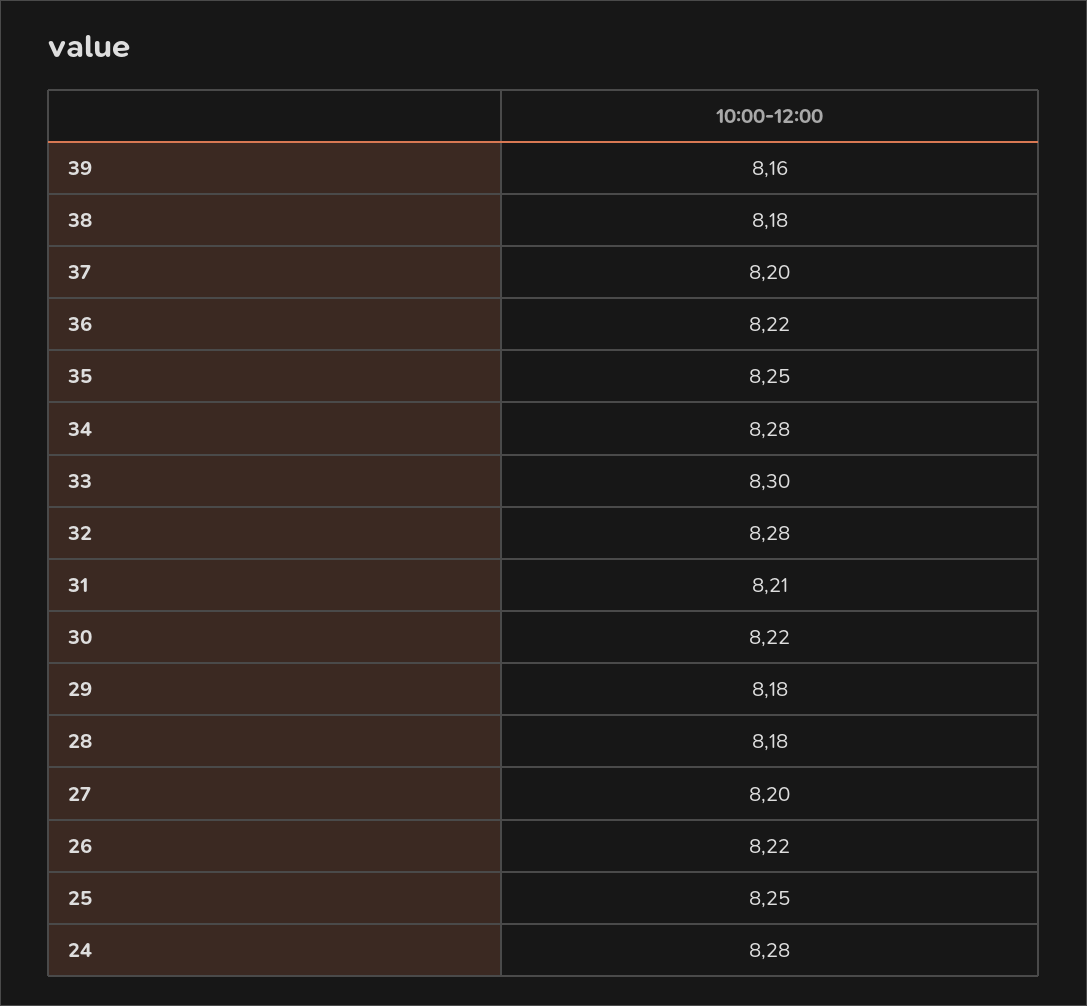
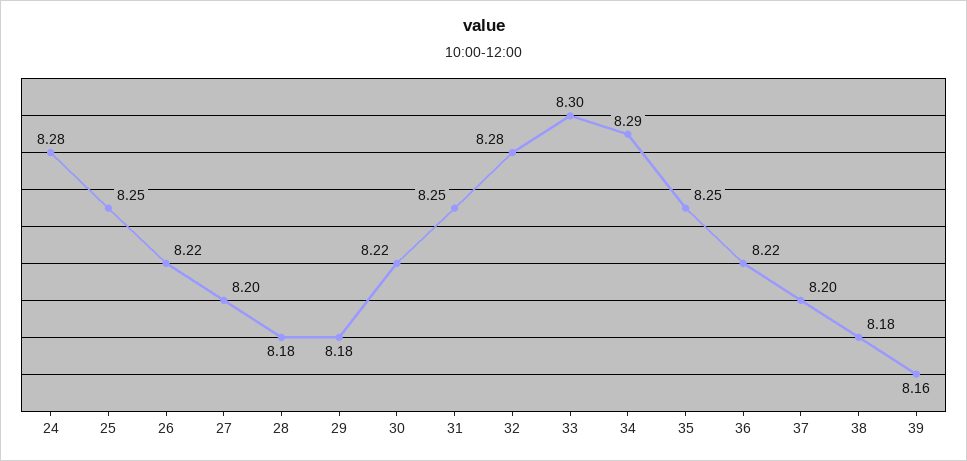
  {
    "39": 8.16,
    "38": 8.18,
    "37": 8.2,
    "36": 8.22,
    "35": 8.25,
-   "34": 8.28,
+   "34": 8.29,
    "33": 8.3,
    "32": 8.28,
-   "31": 8.21,
+   "31": 8.25,
    "30": 8.22,
    "29": 8.18,
    "28": 8.18,
    "27": 8.2,
    "26": 8.22,
    "25": 8.25,
    "24": 8.28
  }

